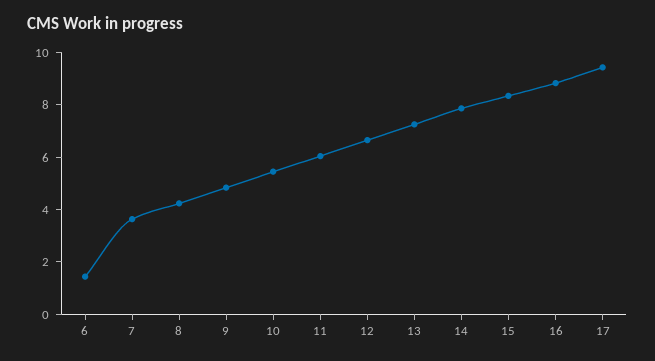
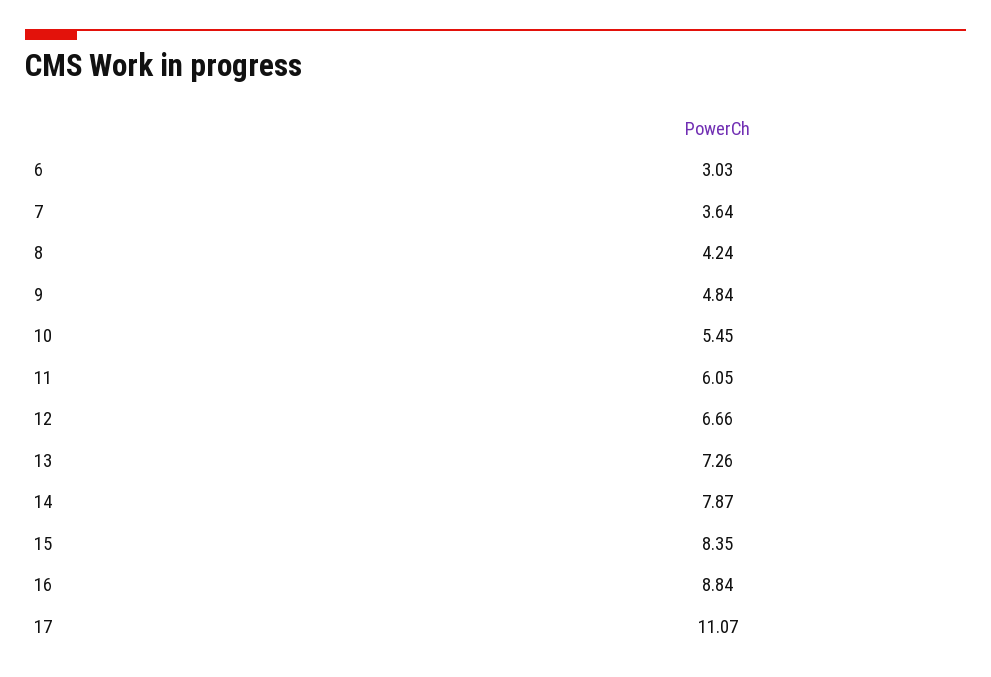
  {
-   "6": 1.5,
+   "6": 3.03,
    "7": 3.64,
    "8": 4.24,
    "9": 4.84,
    "10": 5.45,
    "11": 6.05,
    "12": 6.66,
    "13": 7.26,
    "14": 7.87,
    "15": 8.35,
    "16": 8.84,
-   "17": 9.5
+   "17": 11.07
  }

